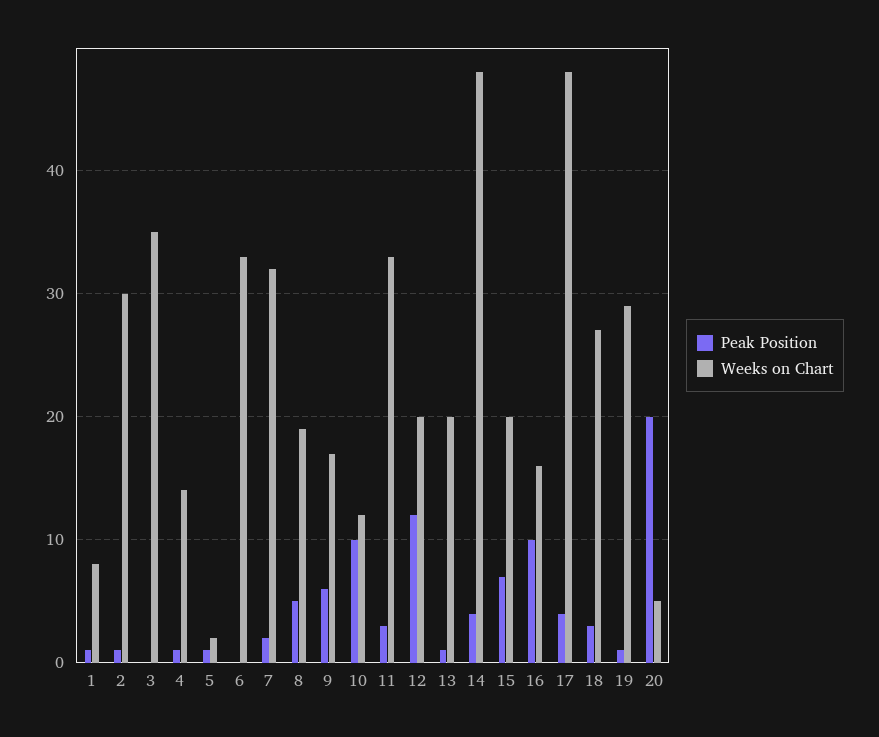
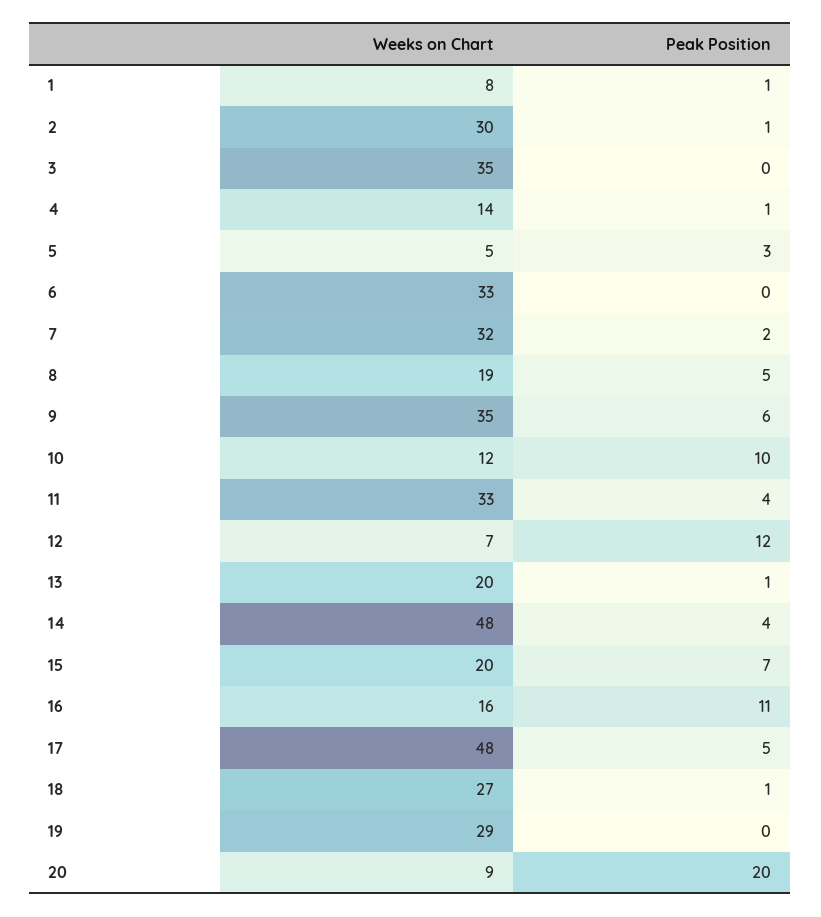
  {
    "Peak Position": {
      "1": 1,
      "2": 1,
      "3": 0,
      "4": 1,
-     "5": 1,
+     "5": 3,
      "6": 0,
      "7": 2,
      "8": 5,
      "9": 6,
      "10": 10,
-     "11": 3,
+     "11": 4,
      "12": 12,
      "13": 1,
      "14": 4,
      "15": 7,
-     "16": 10,
+     "16": 11,
-     "17": 4,
+     "17": 5,
-     "18": 3,
+     "18": 1,
-     "19": 1,
+     "19": 0,
      "20": 20
    },
    "Weeks on Chart": {
      "1": 8,
      "2": 30,
      "3": 35,
      "4": 14,
-     "5": 2,
+     "5": 5,
      "6": 33,
      "7": 32,
      "8": 19,
-     "9": 17,
+     "9": 35,
      "10": 12,
      "11": 33,
-     "12": 20,
+     "12": 7,
      "13": 20,
      "14": 48,
      "15": 20,
      "16": 16,
      "17": 48,
      "18": 27,
      "19": 29,
-     "20": 5
+     "20": 9
    }
  }

